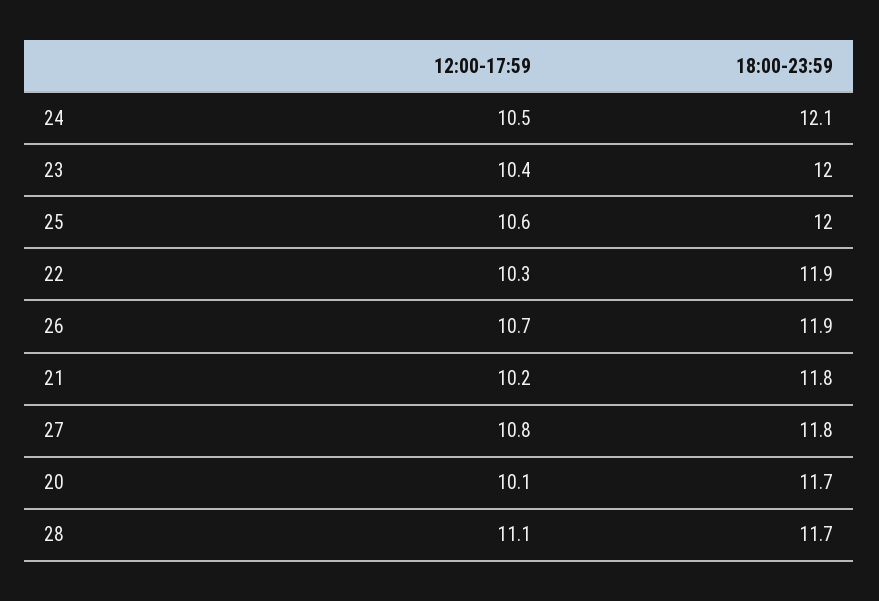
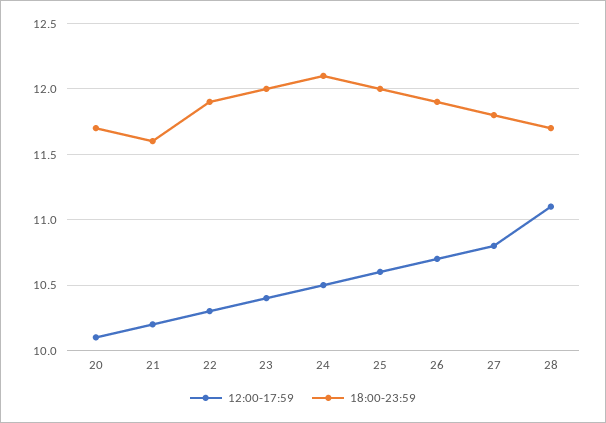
  {
    "12:00-17:59": {
      "24": 10.5,
      "23": 10.4,
      "25": 10.6,
      "22": 10.3,
      "26": 10.7,
      "21": 10.2,
      "27": 10.8,
      "20": 10.1,
      "28": 11.1
    },
    "18:00-23:59": {
      "24": 12.1,
      "23": 12,
      "25": 12,
      "22": 11.9,
      "26": 11.9,
-     "21": 11.8,
+     "21": 11.6,
      "27": 11.8,
      "20": 11.7,
      "28": 11.7
    }
  }

